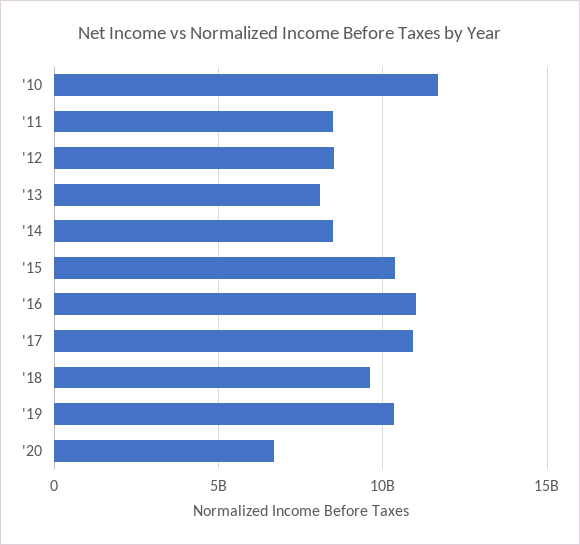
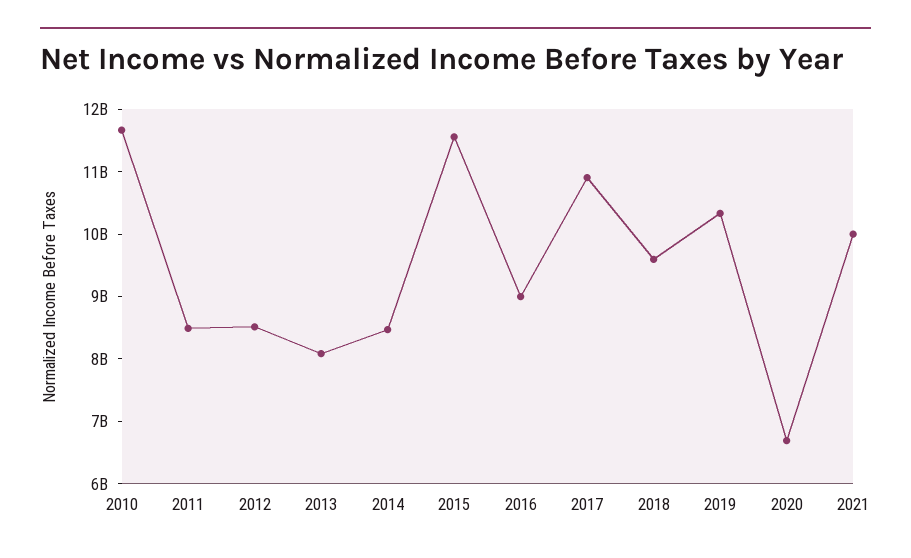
  {
    "'10": 11600000000,
    "'11": 8400000000,
    "'12": 8600000000,
    "'13": 8000000000,
    "'14": 8400000000,
-   "'15": 10500000000,
+   "'15": 11600000000,
-   "'16": 11000000000,
+   "'16": 9000000000,
    "'17": 11000000000,
    "'18": 9600000000,
    "'19": 10400000000,
-   "'20": 6600000000
+   "'20": 6600000000,
+   "2021": 10000000000
  }

